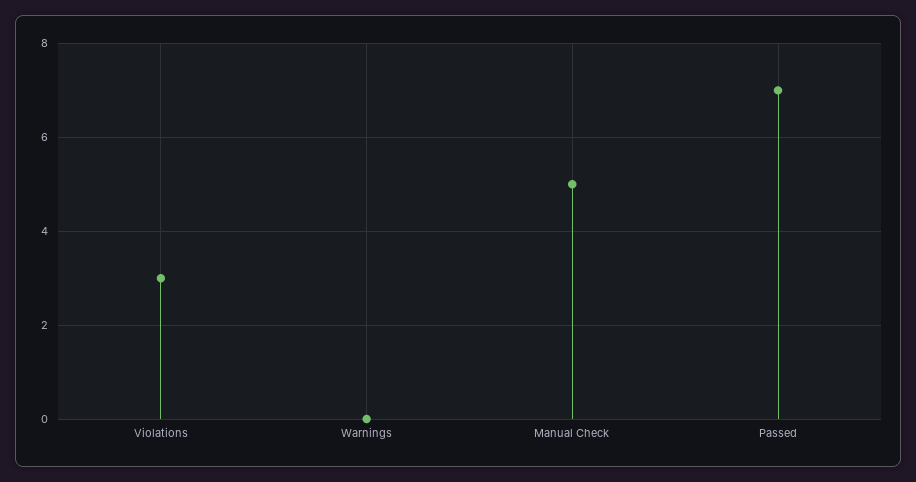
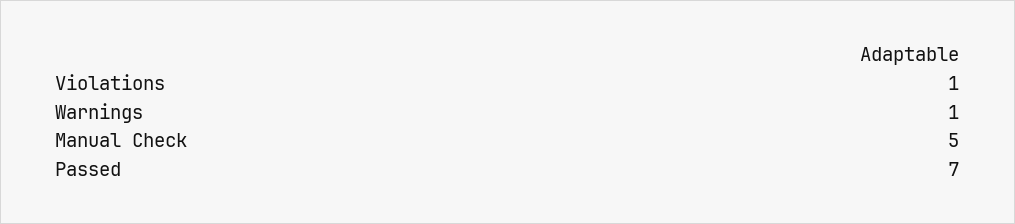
  {
-   "Violations": 3,
+   "Violations": 1,
-   "Warnings": 0,
+   "Warnings": 1,
    "Manual Check": 5,
    "Passed": 7
  }

